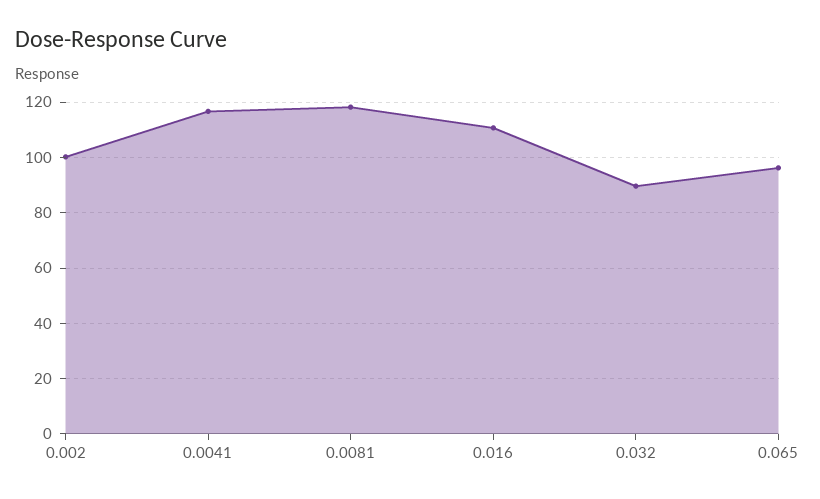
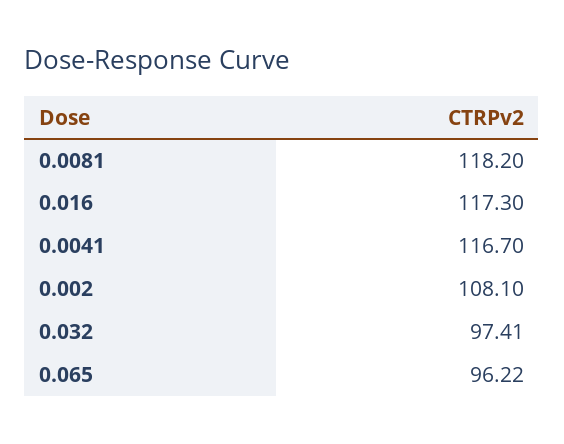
  {
-   "0.002": 100,
+   "0.002": 108.1,
    "0.0041": 116.7,
    "0.0081": 118.2,
-   "0.016": 110,
+   "0.016": 117.3,
-   "0.032": 90,
+   "0.032": 97.41,
    "0.065": 96.22
  }

